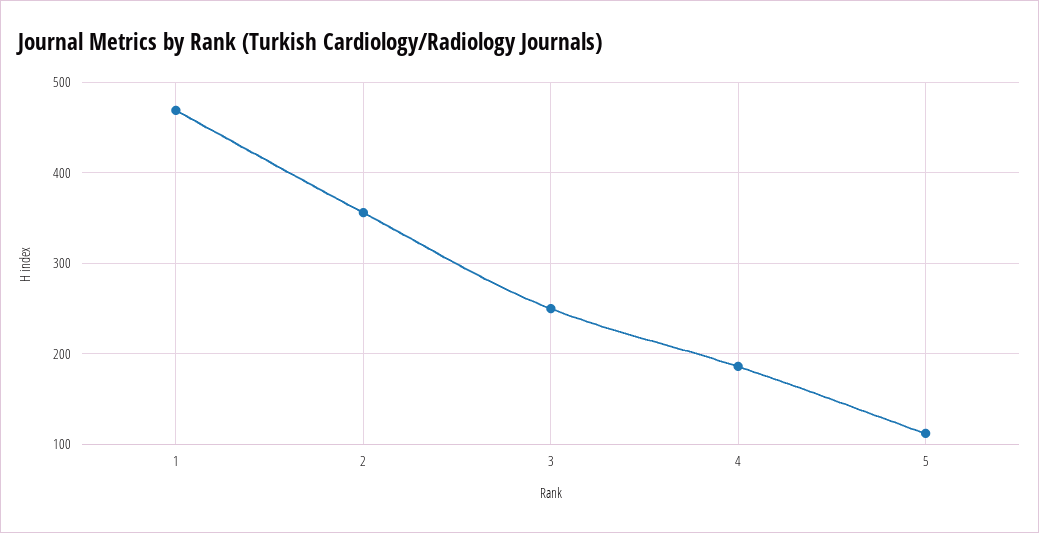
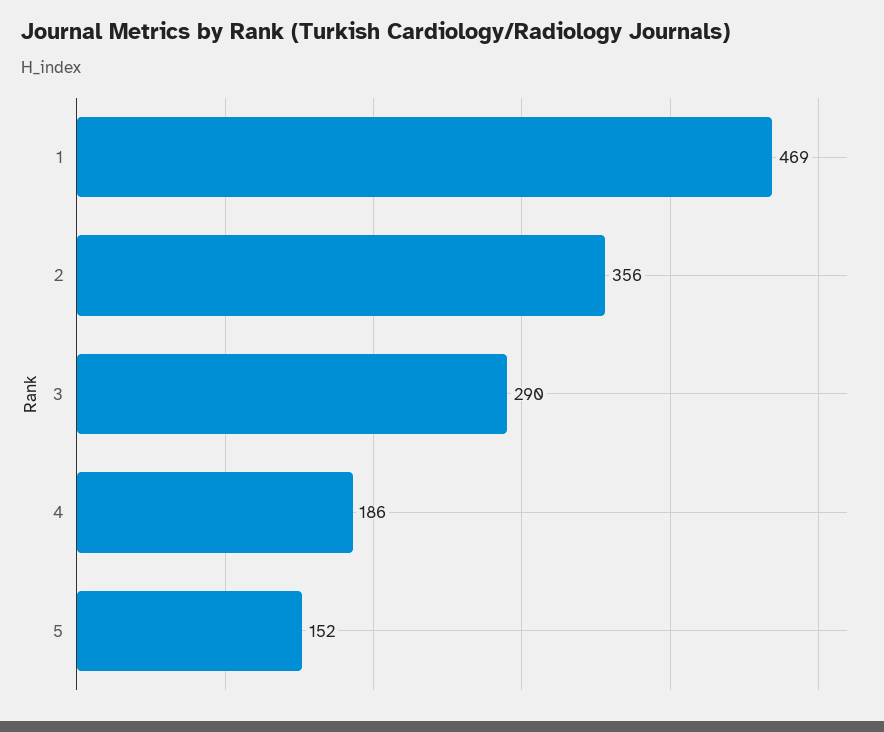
  {
    "1": 469,
    "2": 356,
-   "3": 250,
+   "3": 290,
    "4": 186,
-   "5": 110
+   "5": 152
  }

